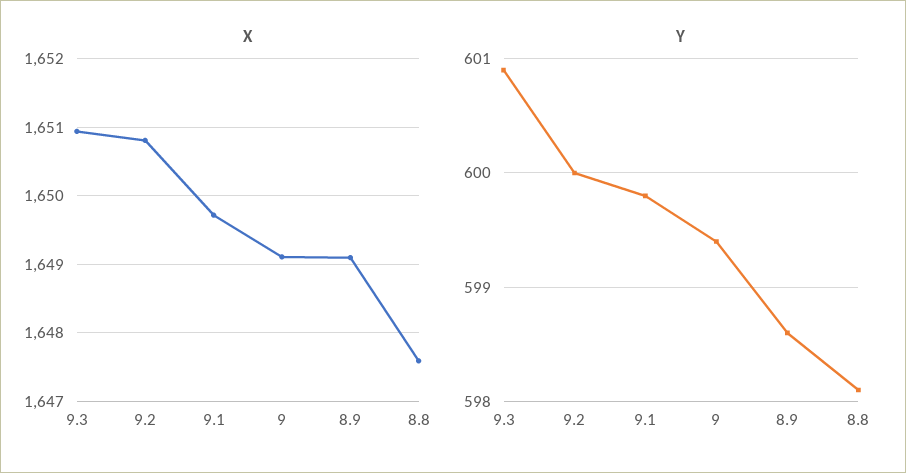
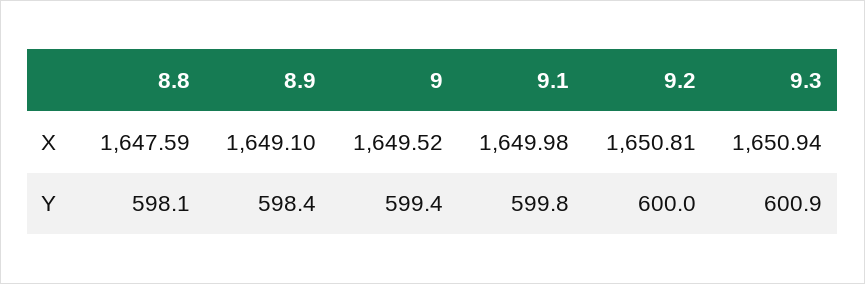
  {
    "X": {
      "9.3": 1650.94,
      "9.2": 1650.81,
-     "9.1": 1649.7,
+     "9.1": 1649.98,
-     "9": 1649.1,
+     "9": 1649.52,
      "8.9": 1649.1,
      "8.8": 1647.59
    },
    "Y": {
      "9.3": 600.9,
      "9.2": 600,
      "9.1": 599.8,
      "9": 599.4,
-     "8.9": 598.6,
+     "8.9": 598.4,
      "8.8": 598.1
    }
  }

